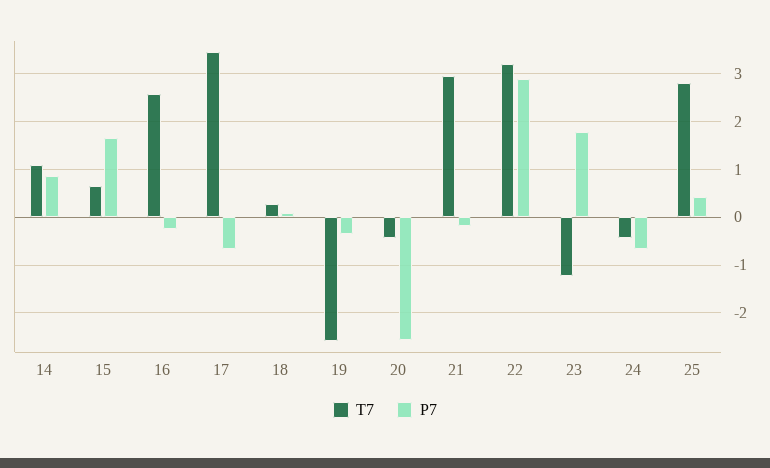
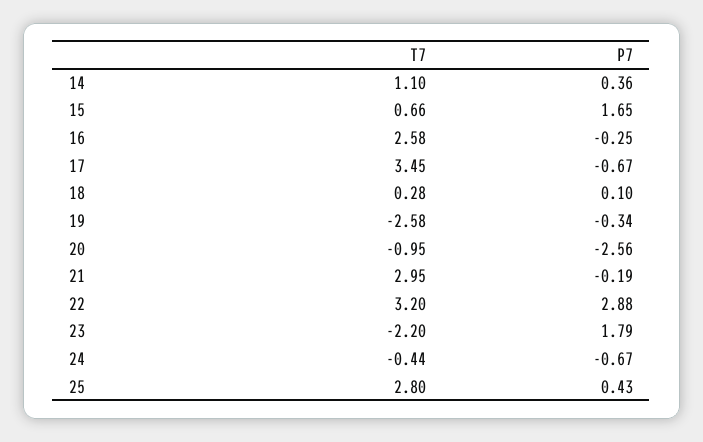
  {
    "T7": {
      "14": 1.1,
      "15": 0.66,
      "16": 2.58,
      "17": 3.45,
      "18": 0.28,
      "19": -2.58,
-     "20": -0.4,
+     "20": -0.95,
      "21": 2.95,
      "22": 3.2,
-     "23": -1.2,
+     "23": -2.2,
      "24": -0.44,
      "25": 2.8
    },
    "P7": {
-     "14": 0.8,
+     "14": 0.36,
      "15": 1.65,
      "16": -0.25,
      "17": -0.67,
      "18": 0.1,
      "19": -0.34,
      "20": -2.56,
      "21": -0.19,
      "22": 2.88,
      "23": 1.79,
      "24": -0.67,
      "25": 0.43
    }
  }

